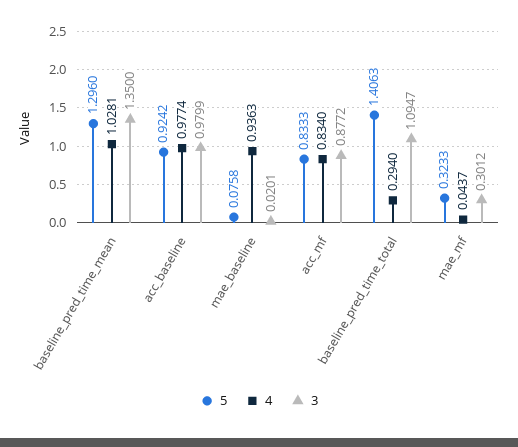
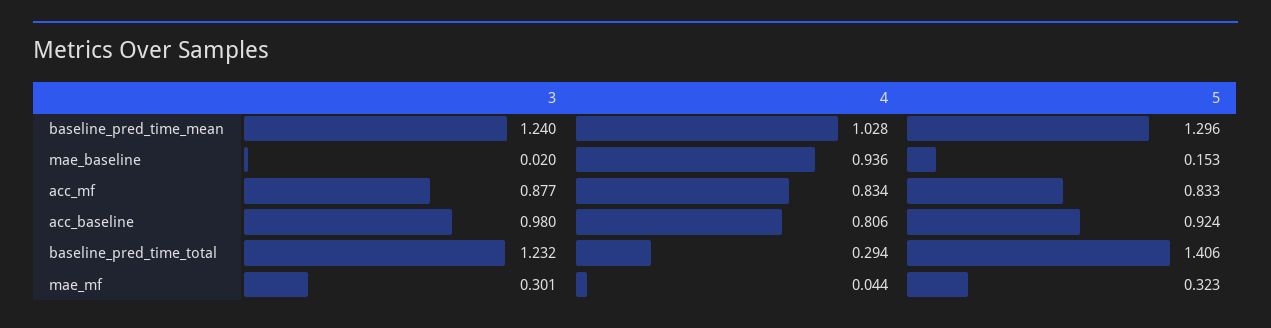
  {
    "5": {
      "baseline_pred_time_mean": 1.296,
      "acc_baseline": 0.9242,
-     "mae_baseline": 0.0758,
+     "mae_baseline": 0.153,
      "acc_mf": 0.8333,
      "baseline_pred_time_total": 1.4063,
      "mae_mf": 0.3233
    },
    "4": {
      "baseline_pred_time_mean": 1.0281,
-     "acc_baseline": 0.9774,
+     "acc_baseline": 0.806,
      "mae_baseline": 0.9363,
      "acc_mf": 0.834,
      "baseline_pred_time_total": 0.294,
      "mae_mf": 0.0437
    },
    "3": {
-     "baseline_pred_time_mean": 1.35,
+     "baseline_pred_time_mean": 1.24,
      "acc_baseline": 0.9799,
      "mae_baseline": 0.0201,
      "acc_mf": 0.8772,
-     "baseline_pred_time_total": 1.0947,
+     "baseline_pred_time_total": 1.232,
      "mae_mf": 0.3012
    }
  }

